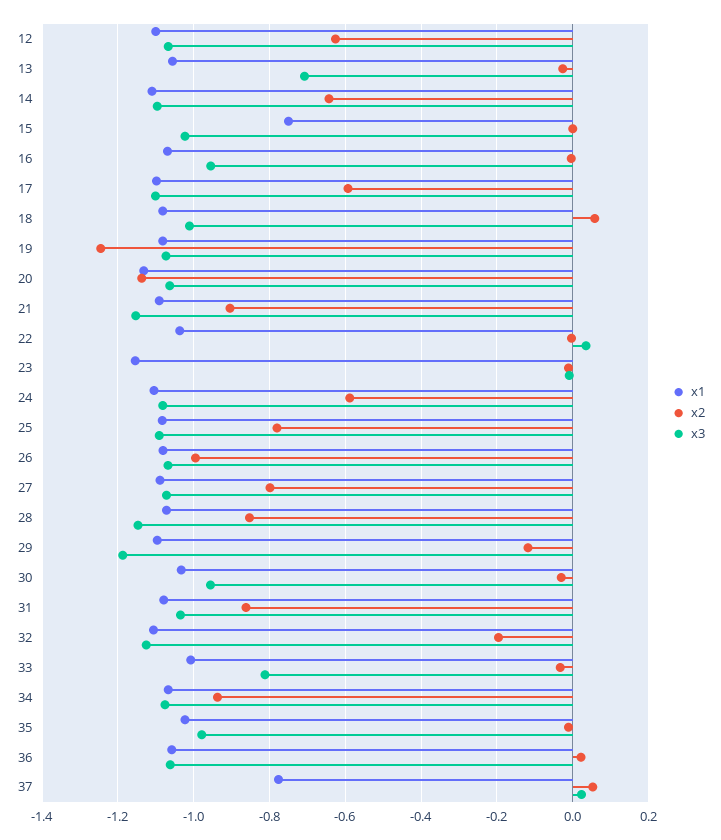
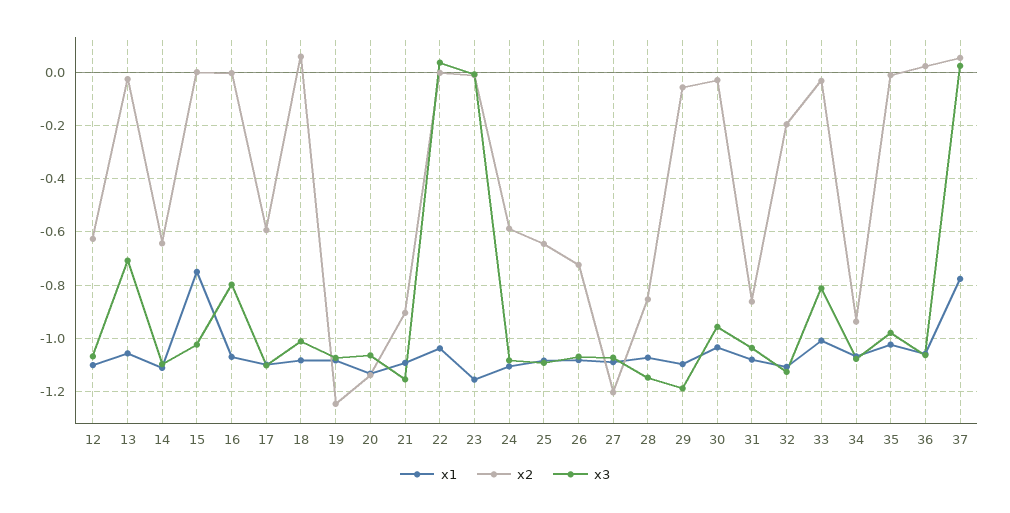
  {
    "x1": {
      "12": -1.1,
      "13": -1.06,
      "14": -1.12,
      "15": -0.76,
      "16": -1.06,
      "17": -1.1,
      "18": -1.08,
      "19": -1.08,
      "20": -1.14,
      "21": -1.1,
      "22": -1.04,
      "23": -1.16,
      "24": -1.1,
      "25": -1.08,
      "26": -1.08,
      "27": -1.08,
      "28": -1.08,
      "29": -1.1,
      "30": -1.04,
      "31": -1.08,
      "32": -1.1,
      "33": -1,
      "34": -1.06,
      "35": -1.02,
      "36": -1.06,
      "37": -0.78
    },
    "x2": {
      "12": -0.62,
      "13": -0.02,
      "14": -0.64,
      "15": 0,
      "16": 0,
      "17": -0.6,
      "18": 0.06,
      "19": -1.24,
      "20": -1.14,
      "21": -0.9,
      "22": 0,
      "23": -0.02,
      "24": -0.58,
-     "25": -0.78,
+     "25": -0.65,
-     "26": -1,
+     "26": -0.725,
-     "27": -0.8,
+     "27": -1.2,
      "28": -0.86,
-     "29": -0.12,
+     "29": -0.05,
      "30": -0.04,
      "31": -0.86,
      "32": -0.2,
      "33": -0.04,
      "34": -0.94,
      "35": -0.02,
      "36": 0.02,
      "37": 0.06
    },
    "x3": {
      "12": -1.06,
      "13": -0.7,
      "14": -1.1,
      "15": -1.02,
-     "16": -0.96,
+     "16": -0.8,
      "17": -1.1,
      "18": -1.02,
      "19": -1.08,
      "20": -1.06,
      "21": -1.16,
      "22": 0.04,
      "23": 0,
      "24": -1.08,
      "25": -1.1,
      "26": -1.06,
      "27": -1.08,
      "28": -1.14,
      "29": -1.18,
      "30": -0.96,
      "31": -1.04,
      "32": -1.12,
      "33": -0.82,
      "34": -1.08,
      "35": -0.98,
      "36": -1.06,
      "37": 0.02
    }
  }

